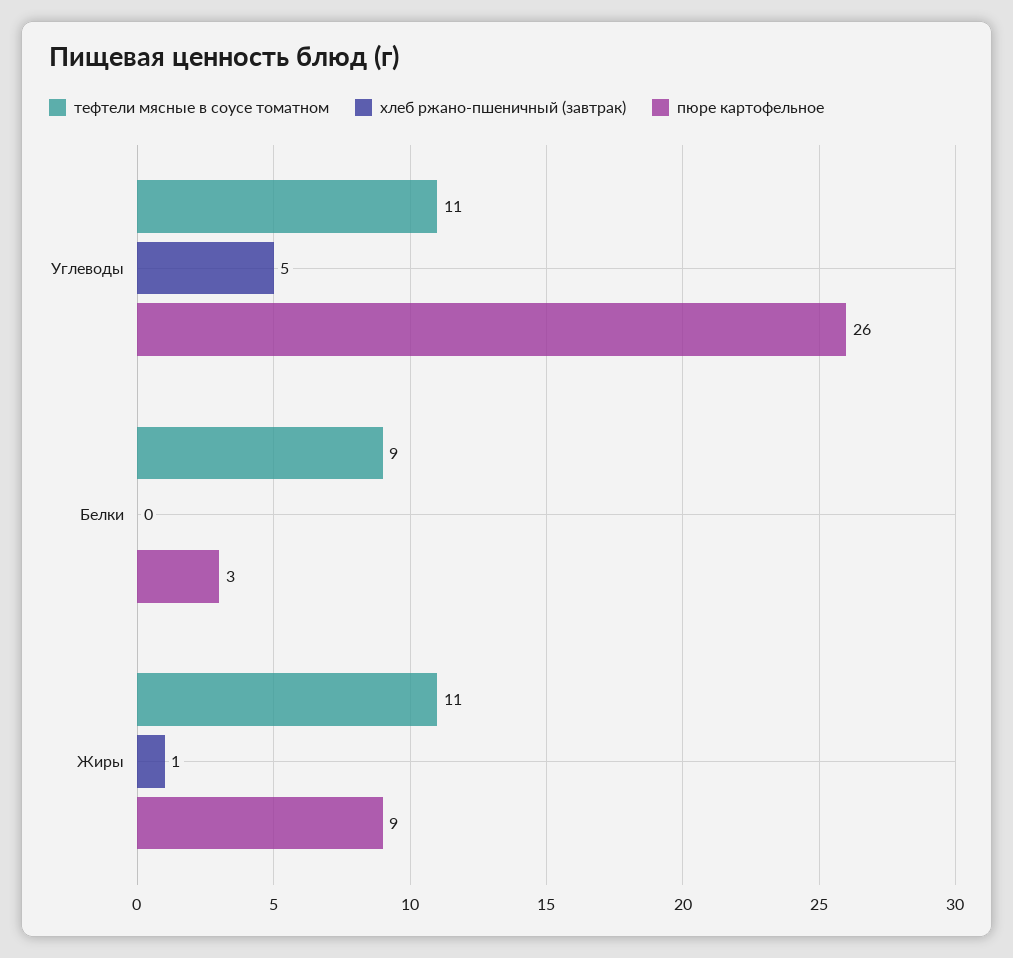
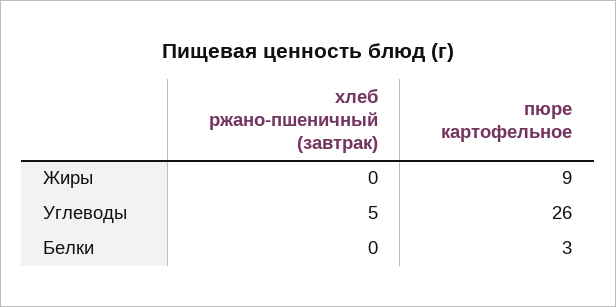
  {
-   "тефтели мясные в соусе томатном": {
-     "Углеводы": 11,
-     "Белки": 9,
-     "Жиры": 11
-   },
    "хлеб ржано-пшеничный (завтрак)": {
      "Углеводы": 5,
      "Белки": 0,
-     "Жиры": 1
+     "Жиры": 0
    },
    "пюре картофельное": {
      "Углеводы": 26,
      "Белки": 3,
      "Жиры": 9
    }
  }

